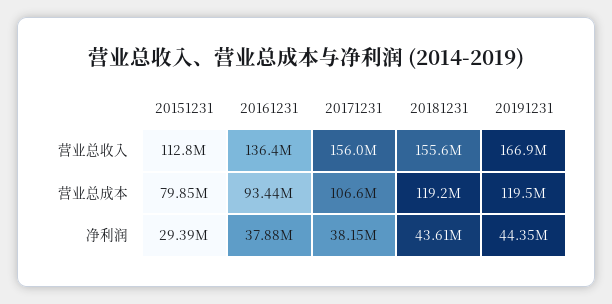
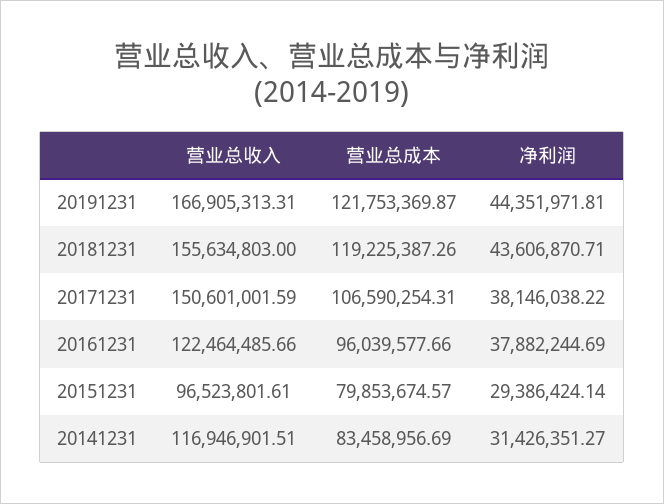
  {
    "20151231": {
-     "营业总收入": 112800000,
+     "营业总收入": 96523801.61,
      "营业总成本": 79853674.57,
      "净利润": 29386424.14
    },
    "20161231": {
-     "营业总收入": 136400000,
+     "营业总收入": 122464485.66,
-     "营业总成本": 93440000,
+     "营业总成本": 96039577.66,
      "净利润": 37882244.69
    },
    "20171231": {
-     "营业总收入": 156000000,
+     "营业总收入": 150601001.59,
      "营业总成本": 106590254.31,
      "净利润": 38146038.22
    },
    "20181231": {
      "营业总收入": 155634803,
      "营业总成本": 119225387.26,
      "净利润": 43606870.71
    },
    "20191231": {
      "营业总收入": 166905313.31,
-     "营业总成本": 119500000,
+     "营业总成本": 121753369.87,
      "净利润": 44351971.81
-   }
+   },
+   "20141231": {
+     "营业总收入": 116946901.51,
+     "营业总成本": 83458956.69,
+     "净利润": 31426351.27
+   }
  }

